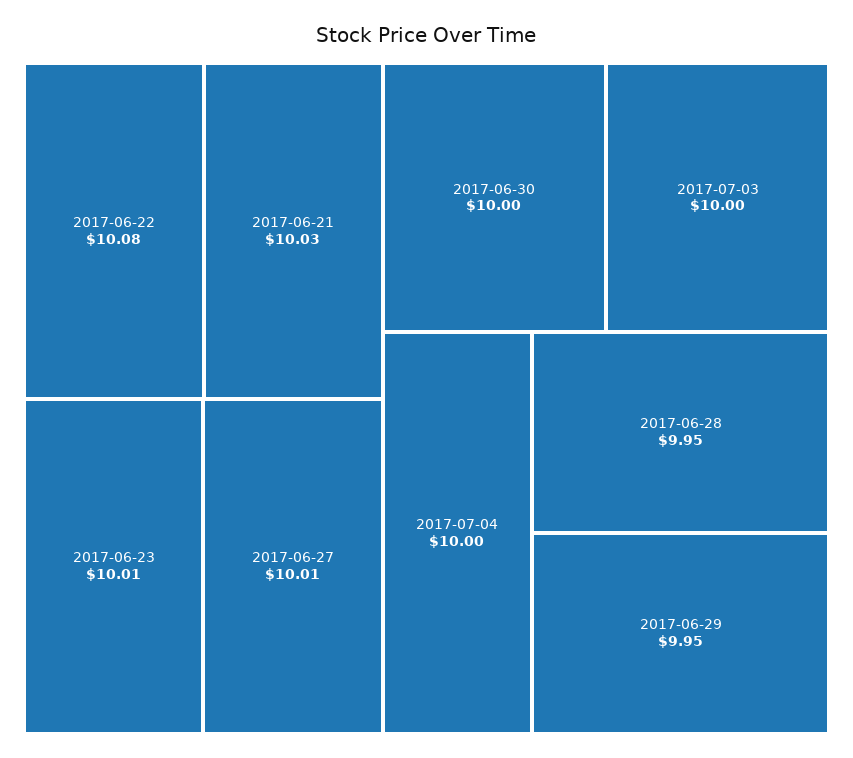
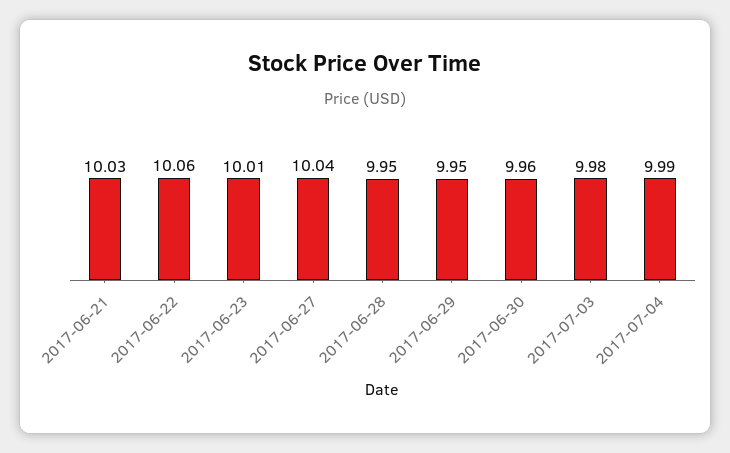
  {
-   "2017-06-22": 10.08,
+   "2017-06-22": 10.06,
    "2017-06-21": 10.03,
    "2017-06-23": 10.01,
-   "2017-06-27": 10.01,
+   "2017-06-27": 10.04,
-   "2017-06-30": 10,
+   "2017-06-30": 9.96,
-   "2017-07-03": 10,
+   "2017-07-03": 9.98,
-   "2017-07-04": 10,
+   "2017-07-04": 9.99,
    "2017-06-28": 9.95,
    "2017-06-29": 9.95
  }

